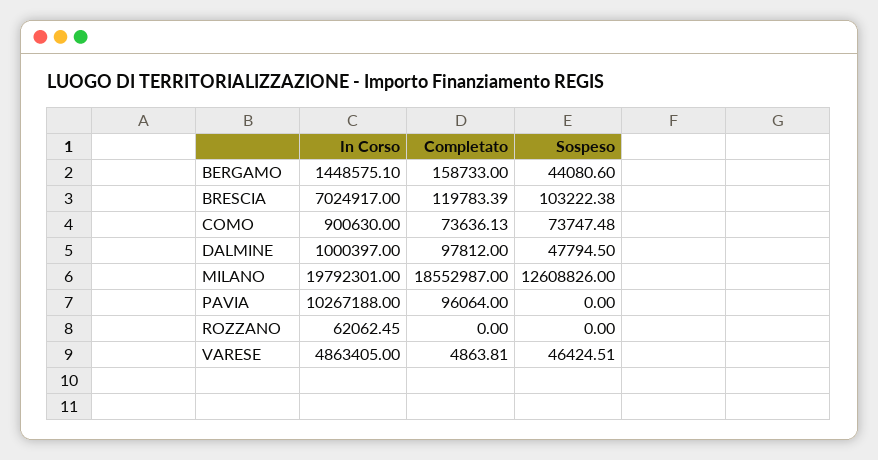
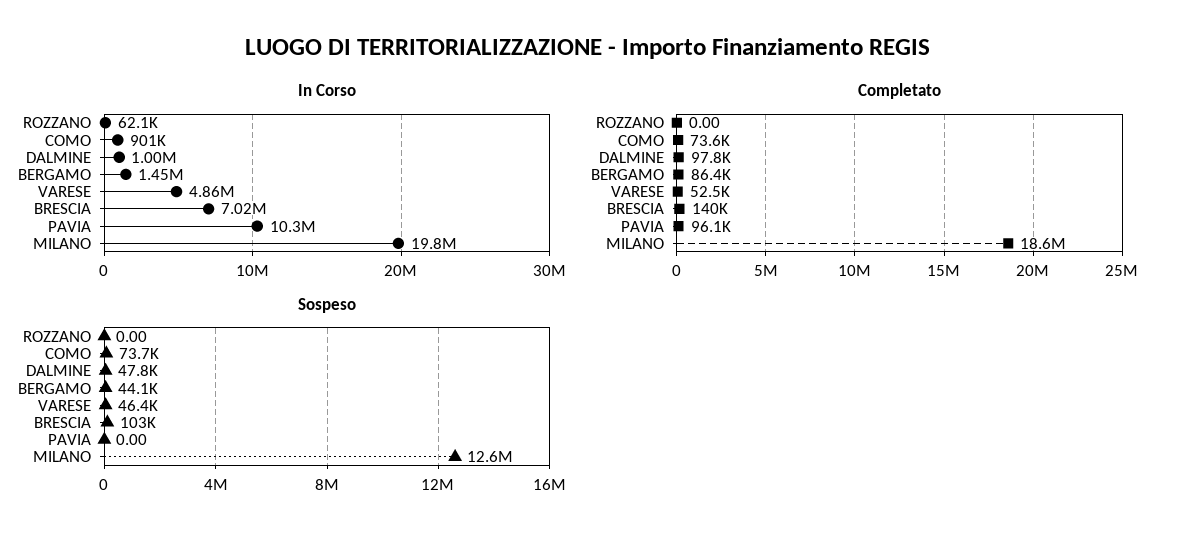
  {
    "In Corso": {
      "BERGAMO": 1448575.1,
      "BRESCIA": 7024917,
      "COMO": 900630,
      "DALMINE": 1000397,
      "MILANO": 19792301,
      "PAVIA": 10267188,
      "ROZZANO": 62062.45,
      "VARESE": 4863405
    },
    "Completato": {
-     "BERGAMO": 158733,
+     "BERGAMO": 86400,
-     "BRESCIA": 119783.39,
+     "BRESCIA": 140000,
      "COMO": 73636.13,
      "DALMINE": 97812,
      "MILANO": 18552987,
      "PAVIA": 96064,
      "ROZZANO": 0,
-     "VARESE": 4863.81
+     "VARESE": 52500
    },
    "Sospeso": {
      "BERGAMO": 44080.6,
      "BRESCIA": 103222.38,
      "COMO": 73747.48,
      "DALMINE": 47794.5,
      "MILANO": 12608826,
      "PAVIA": 0,
      "ROZZANO": 0,
      "VARESE": 46424.51
    }
  }

